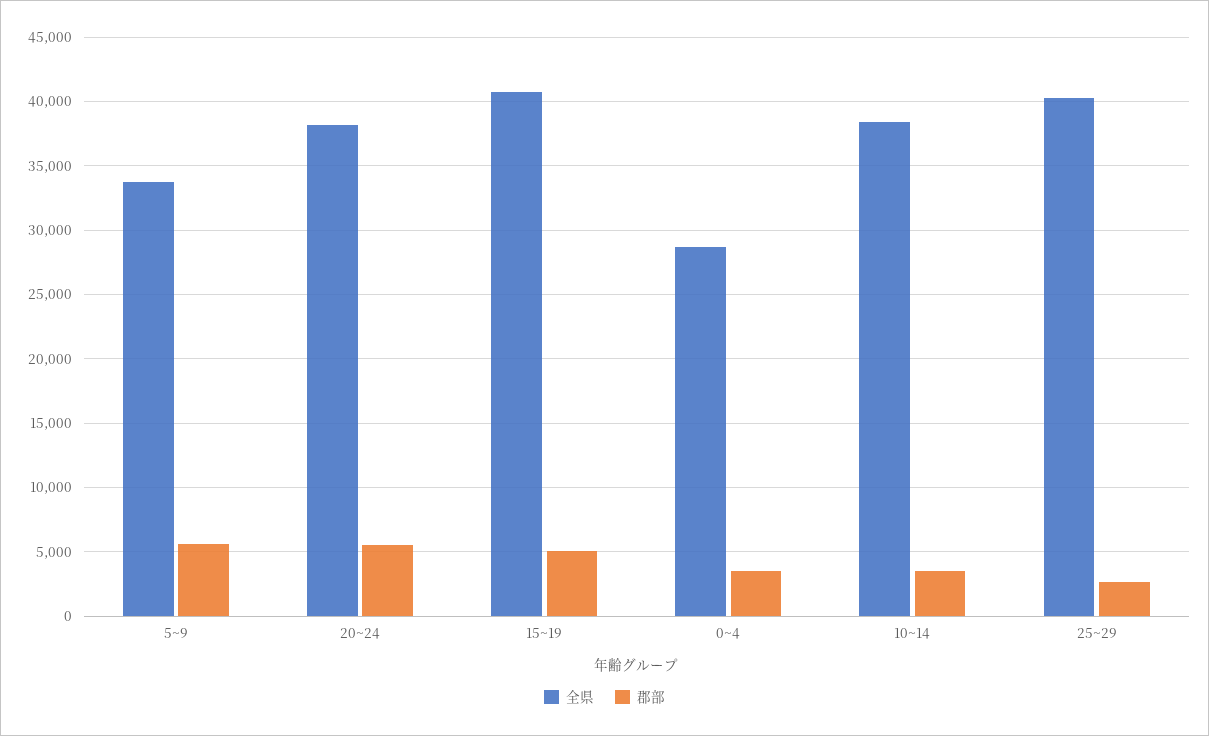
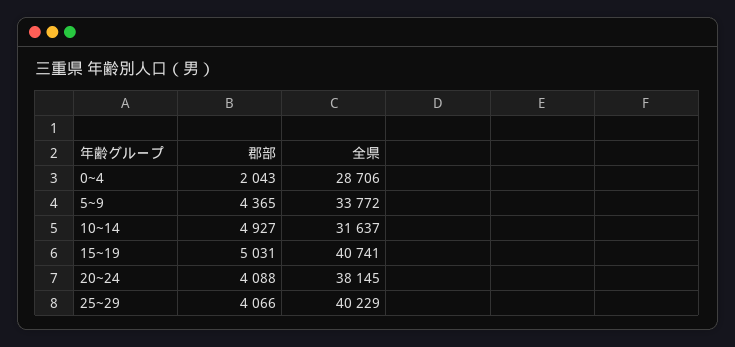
  {
    "全県": {
      "5~9": 33772,
      "20~24": 38145,
      "15~19": 40741,
      "0~4": 28706,
-     "10~14": 38500,
+     "10~14": 31637,
      "25~29": 40229
    },
    "郡部": {
-     "5~9": 5500,
+     "5~9": 4365,
-     "20~24": 5500,
+     "20~24": 4088,
      "15~19": 5031,
-     "0~4": 3500,
+     "0~4": 2043,
-     "10~14": 3500,
+     "10~14": 4927,
-     "25~29": 2500
+     "25~29": 4066
    }
  }

